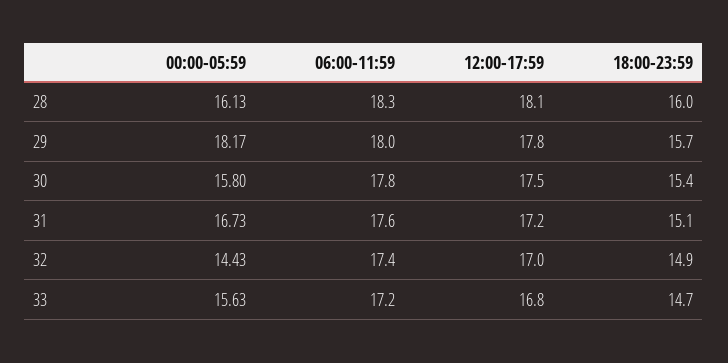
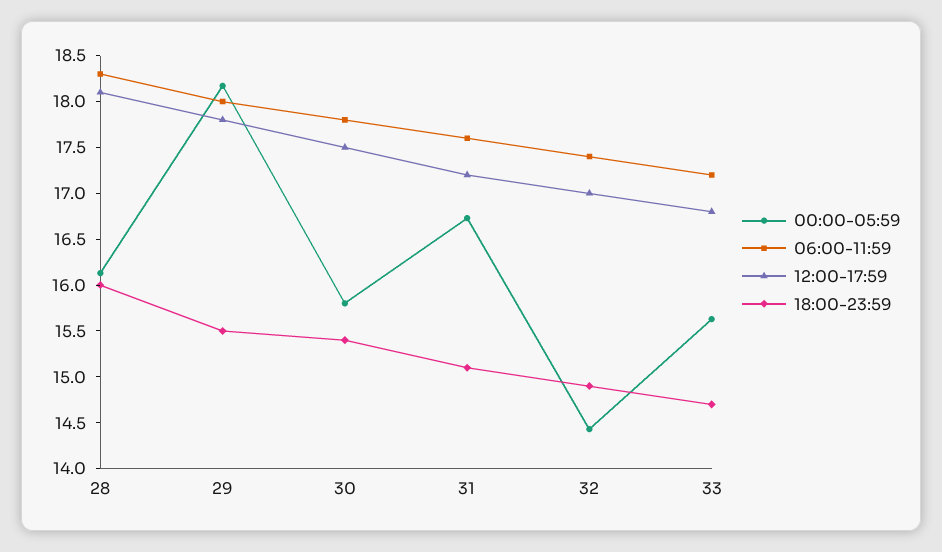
  {
    "00:00-05:59": {
      "28": 16.13,
      "29": 18.17,
      "30": 15.8,
      "31": 16.73,
      "32": 14.43,
      "33": 15.63
    },
    "06:00-11:59": {
      "28": 18.3,
      "29": 18,
      "30": 17.8,
      "31": 17.6,
      "32": 17.4,
      "33": 17.2
    },
    "12:00-17:59": {
      "28": 18.1,
      "29": 17.8,
      "30": 17.5,
      "31": 17.2,
      "32": 17,
      "33": 16.8
    },
    "18:00-23:59": {
      "28": 16,
-     "29": 15.7,
+     "29": 15.5,
      "30": 15.4,
      "31": 15.1,
      "32": 14.9,
      "33": 14.7
    }
  }

